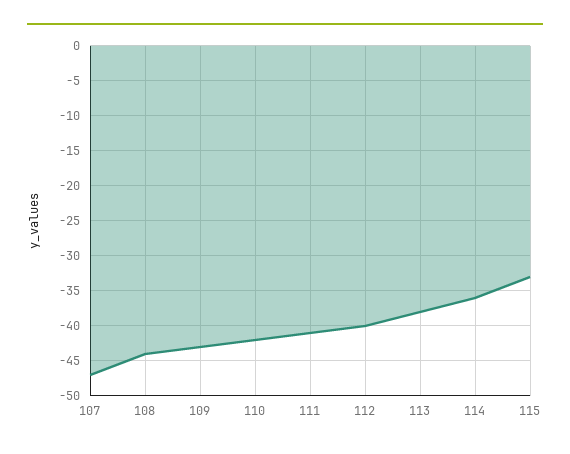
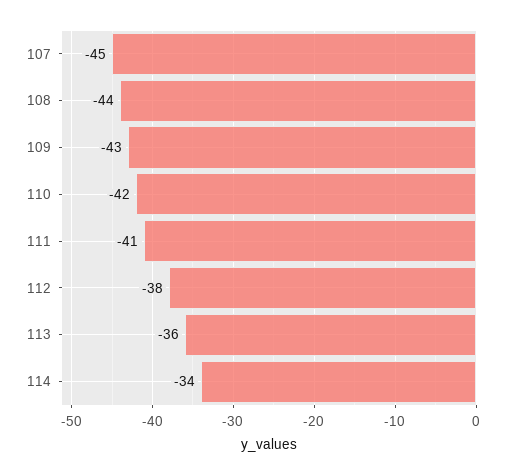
  {
-   "107": -47,
+   "107": -45,
    "108": -44,
    "109": -43,
    "110": -42,
    "111": -41,
-   "112": -40,
+   "112": -38,
-   "113": -38,
+   "113": -36,
-   "114": -36,
+   "114": -34
-   "115": -33
  }

